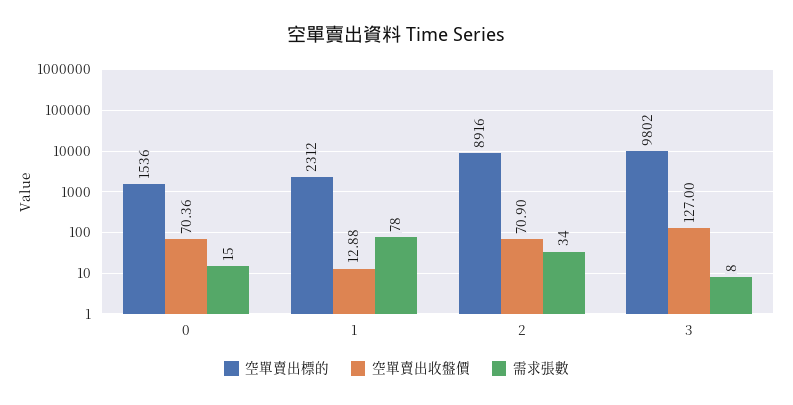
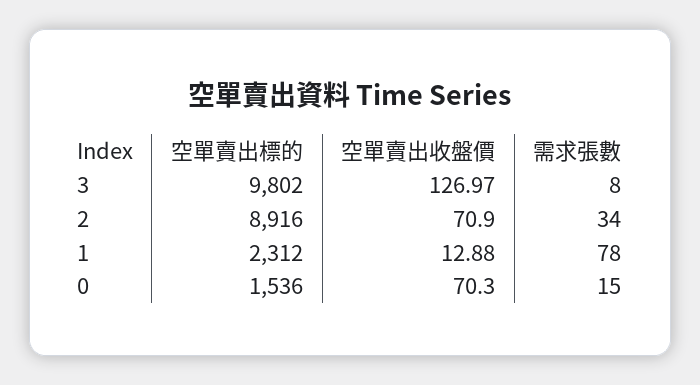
  {
    "空單賣出標的": {
      "0": 1536,
      "1": 2312,
      "2": 8916,
      "3": 9802
    },
    "空單賣出收盤價": {
-     "0": 70.36,
+     "0": 70.3,
      "1": 12.88,
      "2": 70.9,
-     "3": 127
+     "3": 126.97
    },
    "需求張數": {
      "0": 15,
      "1": 78,
      "2": 34,
      "3": 8
    }
  }

